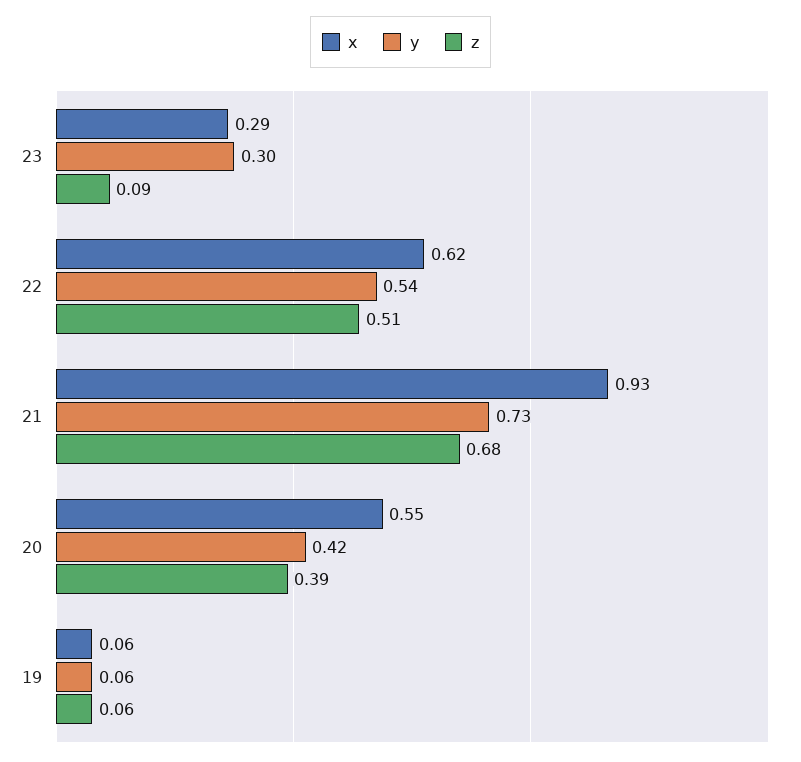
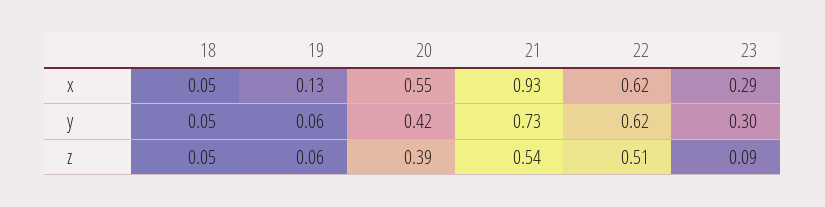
  {
    "x": {
      "23": 0.29,
      "22": 0.62,
      "21": 0.93,
      "20": 0.55,
-     "19": 0.06
+     "19": 0.13,
+     "18": 0.05
    },
    "y": {
      "23": 0.3,
-     "22": 0.54,
+     "22": 0.62,
      "21": 0.73,
      "20": 0.42,
-     "19": 0.06
+     "19": 0.06,
+     "18": 0.05
    },
    "z": {
      "23": 0.09,
      "22": 0.51,
-     "21": 0.68,
+     "21": 0.54,
      "20": 0.39,
-     "19": 0.06
+     "19": 0.06,
+     "18": 0.05
    }
  }

